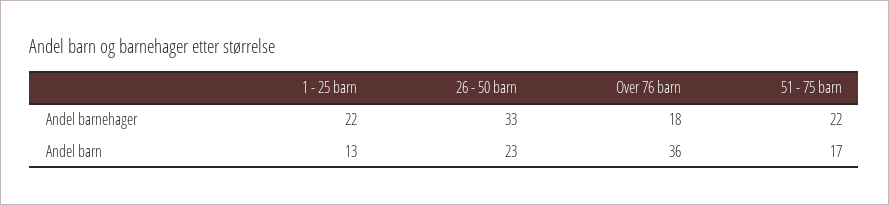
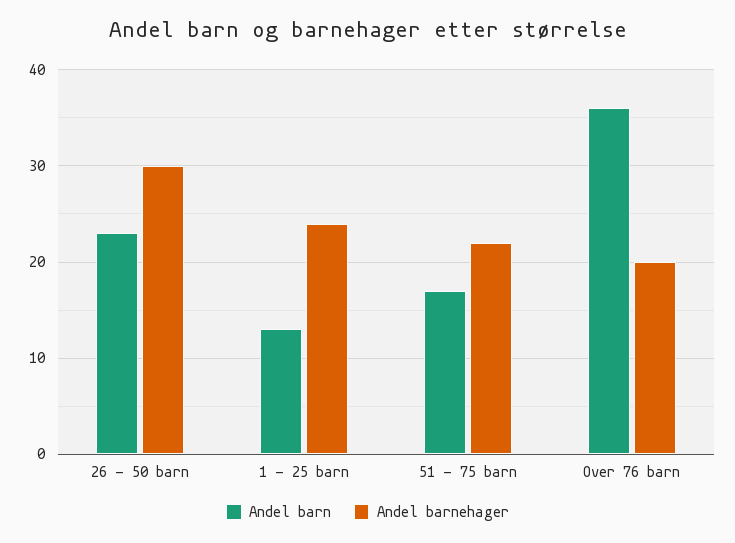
  {
    "Andel barnehager": {
-     "1 - 25 barn": 22,
+     "1 - 25 barn": 24,
-     "26 - 50 barn": 33,
+     "26 - 50 barn": 30,
-     "Over 76 barn": 18,
+     "Over 76 barn": 20,
      "51 - 75 barn": 22
    },
    "Andel barn": {
      "1 - 25 barn": 13,
      "26 - 50 barn": 23,
      "Over 76 barn": 36,
      "51 - 75 barn": 17
    }
  }

